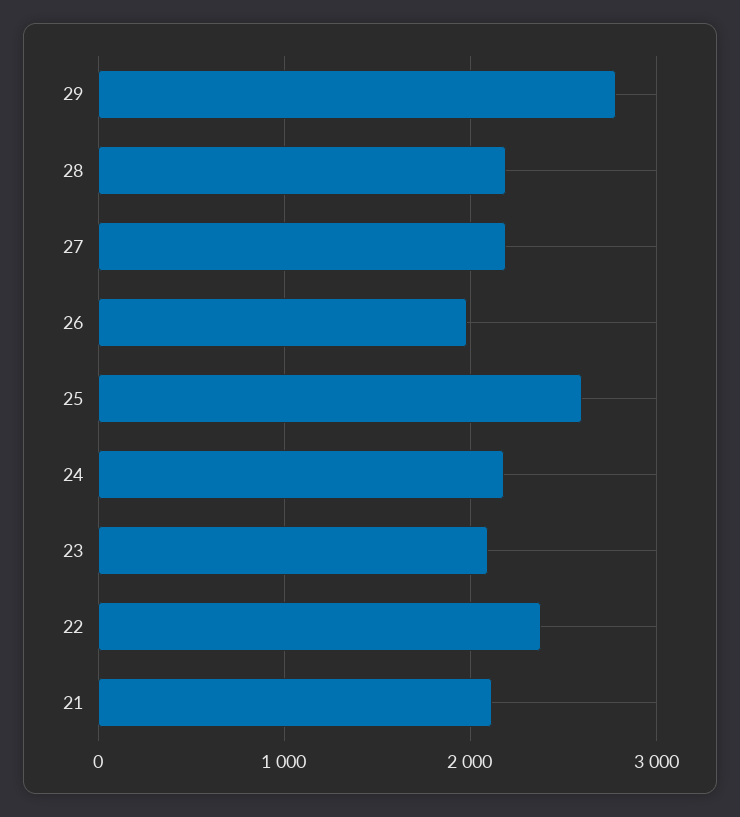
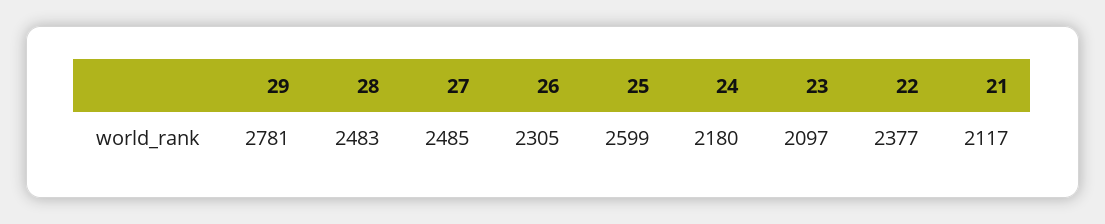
  {
    "29": 2781,
-   "28": 2200,
+   "28": 2483,
-   "27": 2200,
+   "27": 2485,
-   "26": 2000,
+   "26": 2305,
    "25": 2599,
    "24": 2180,
    "23": 2097,
    "22": 2377,
    "21": 2117
  }

